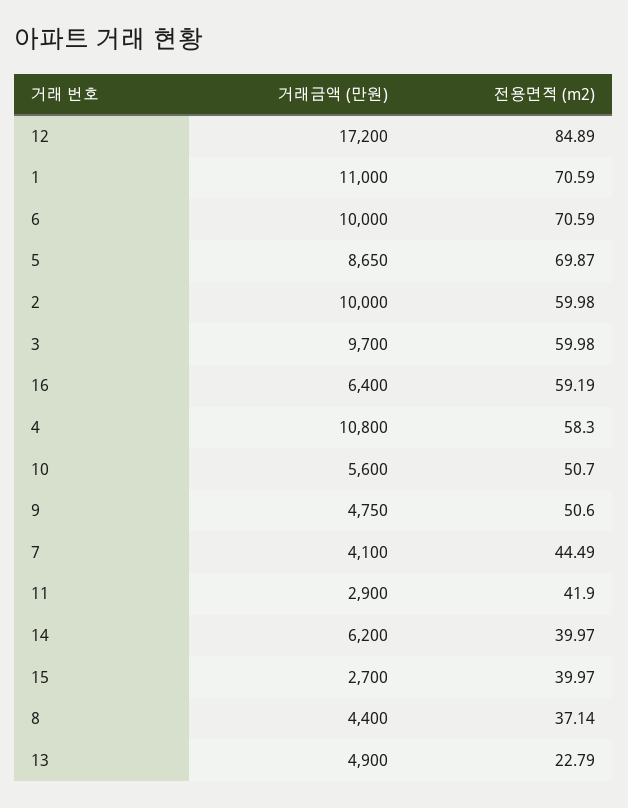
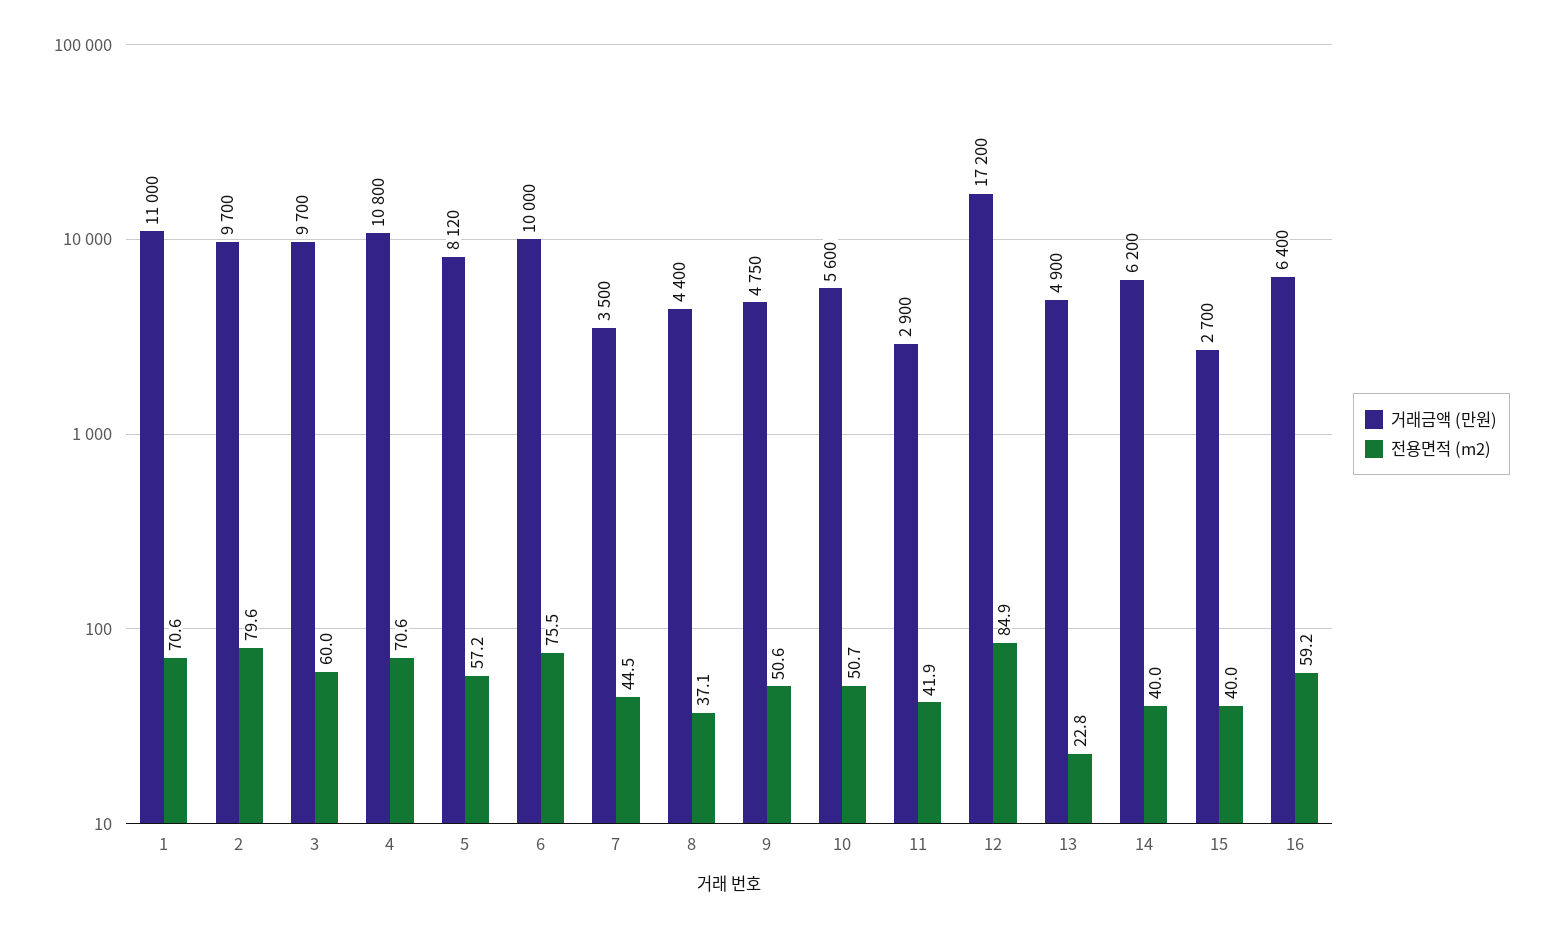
  {
    "거래금액 (만원)": {
      "12": 17200,
      "1": 11000,
      "6": 10000,
-     "5": 8650,
+     "5": 8120,
-     "2": 10000,
+     "2": 9700,
      "3": 9700,
      "16": 6400,
      "4": 10800,
      "10": 5600,
      "9": 4750,
-     "7": 4100,
+     "7": 3500,
      "11": 2900,
      "14": 6200,
      "15": 2700,
      "8": 4400,
      "13": 4900
    },
    "전용면적 (m2)": {
      "12": 84.89,
      "1": 70.59,
-     "6": 70.59,
+     "6": 75.5,
-     "5": 69.87,
+     "5": 57.2,
-     "2": 59.98,
+     "2": 79.6,
      "3": 59.98,
      "16": 59.19,
-     "4": 58.3,
+     "4": 70.6,
      "10": 50.7,
      "9": 50.6,
      "7": 44.49,
      "11": 41.9,
      "14": 39.97,
      "15": 39.97,
      "8": 37.14,
      "13": 22.79
    }
  }

